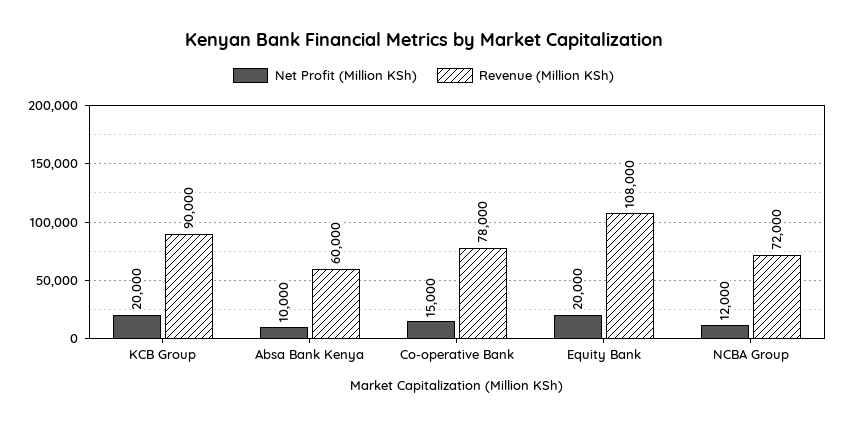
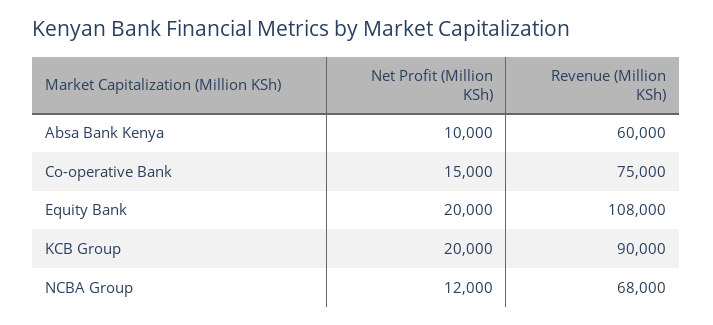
  {
    "Net Profit (Million KSh)": {
      "KCB Group": 20000,
      "Absa Bank Kenya": 10000,
      "Co-operative Bank": 15000,
      "Equity Bank": 20000,
      "NCBA Group": 12000
    },
    "Revenue (Million KSh)": {
      "KCB Group": 90000,
      "Absa Bank Kenya": 60000,
-     "Co-operative Bank": 78000,
+     "Co-operative Bank": 75000,
      "Equity Bank": 108000,
-     "NCBA Group": 72000
+     "NCBA Group": 68000
    }
  }

